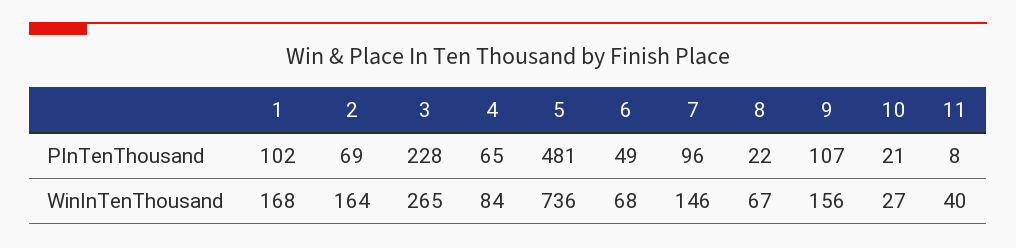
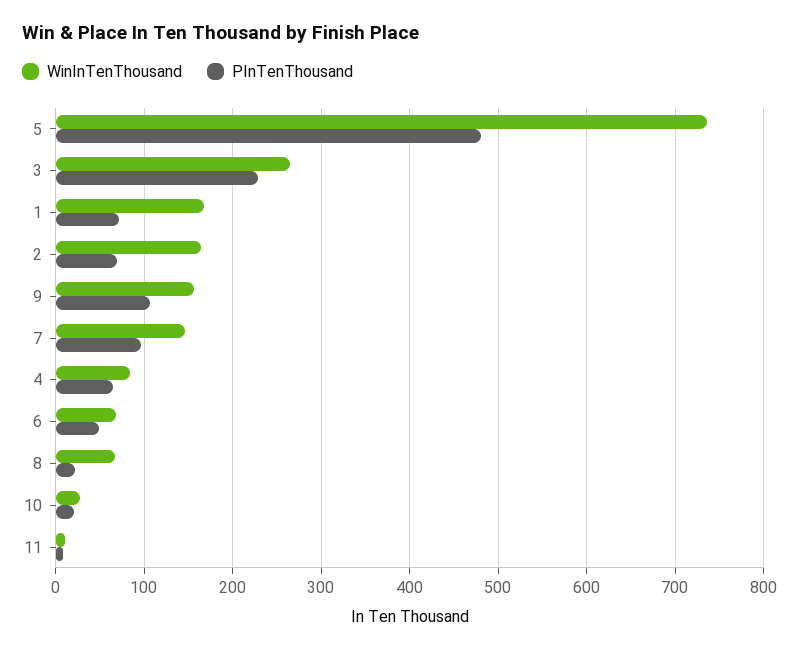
  {
    "PInTenThousand": {
-     "1": 102,
+     "1": 70,
      "2": 69,
      "3": 228,
      "4": 65,
      "5": 481,
      "6": 49,
      "7": 96,
      "8": 22,
      "9": 107,
      "10": 21,
      "11": 8
    },
    "WinInTenThousand": {
      "1": 168,
      "2": 164,
      "3": 265,
      "4": 84,
      "5": 736,
      "6": 68,
      "7": 146,
      "8": 67,
      "9": 156,
      "10": 27,
-     "11": 40
+     "11": 10
    }
  }

